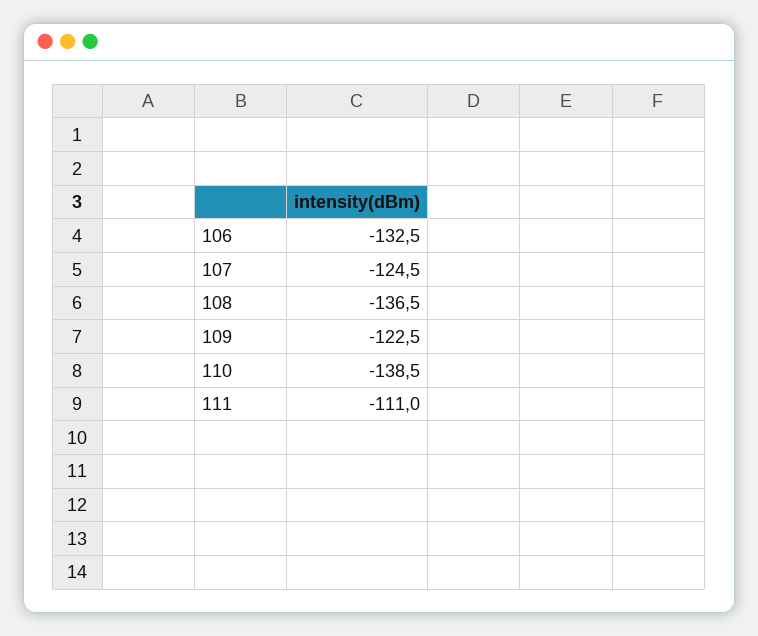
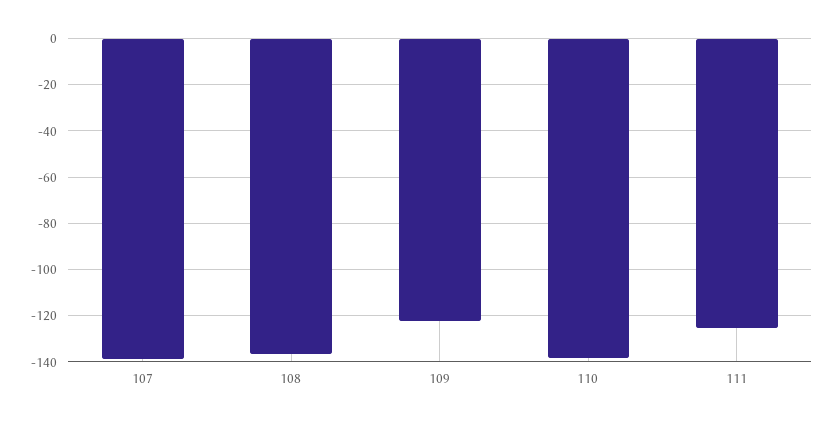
  {
-   "106": -132.5,
-   "107": -124.5,
+   "107": -140,
    "108": -136.5,
    "109": -122.5,
    "110": -138.5,
-   "111": -111
+   "111": -125
  }

